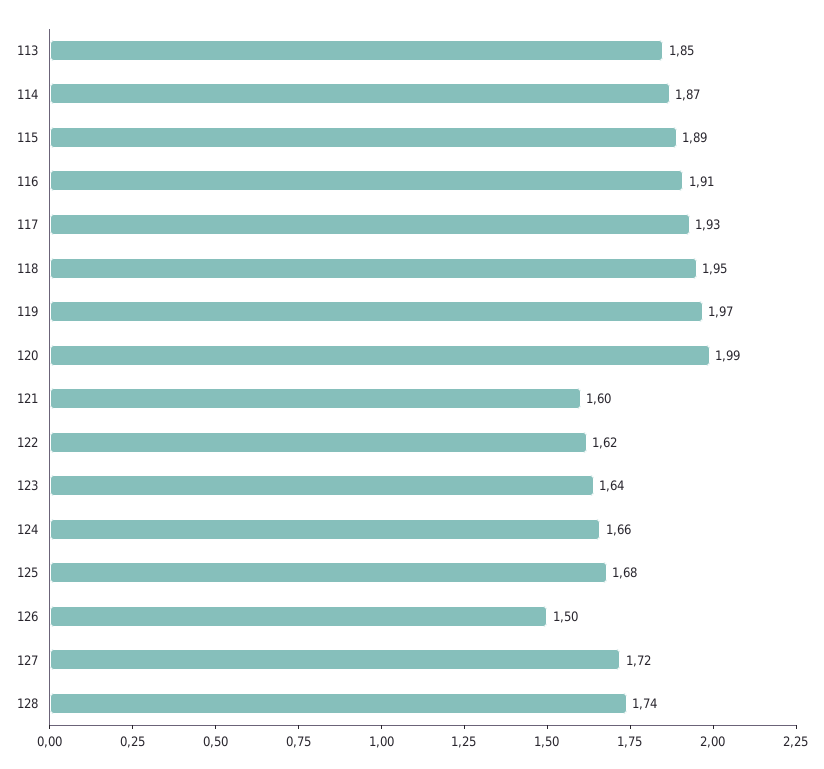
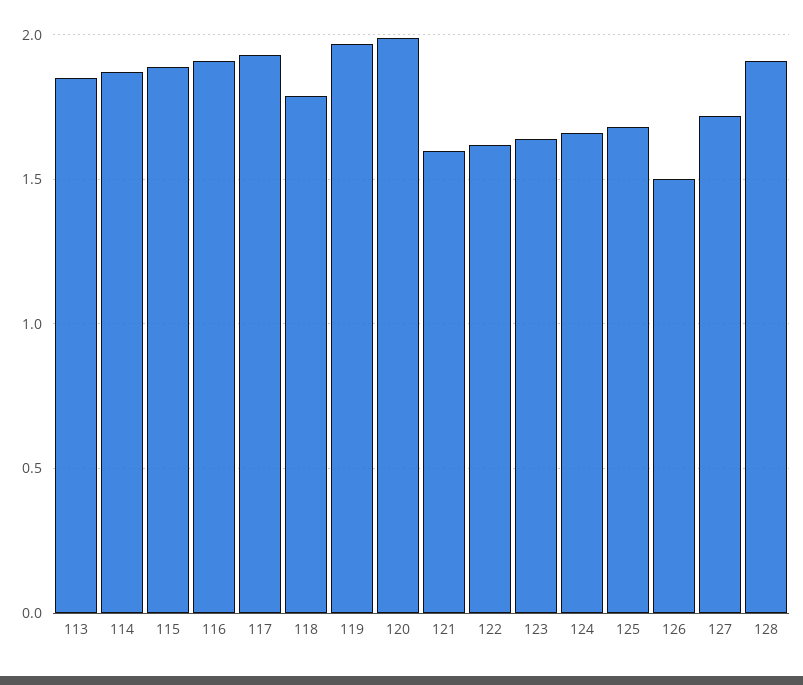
  {
    "113": 1.85,
    "114": 1.87,
    "115": 1.89,
    "116": 1.91,
    "117": 1.93,
-   "118": 1.95,
+   "118": 1.8,
    "119": 1.97,
    "120": 1.99,
    "121": 1.6,
    "122": 1.62,
    "123": 1.64,
    "124": 1.66,
    "125": 1.68,
    "126": 1.5,
    "127": 1.72,
-   "128": 1.74
+   "128": 1.9
  }

